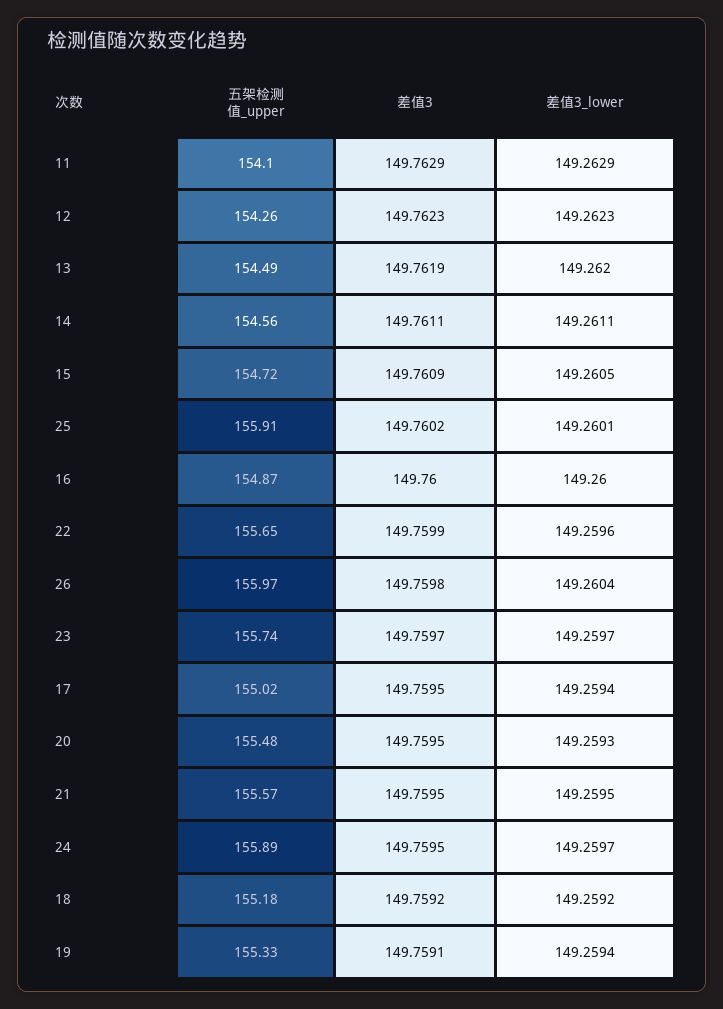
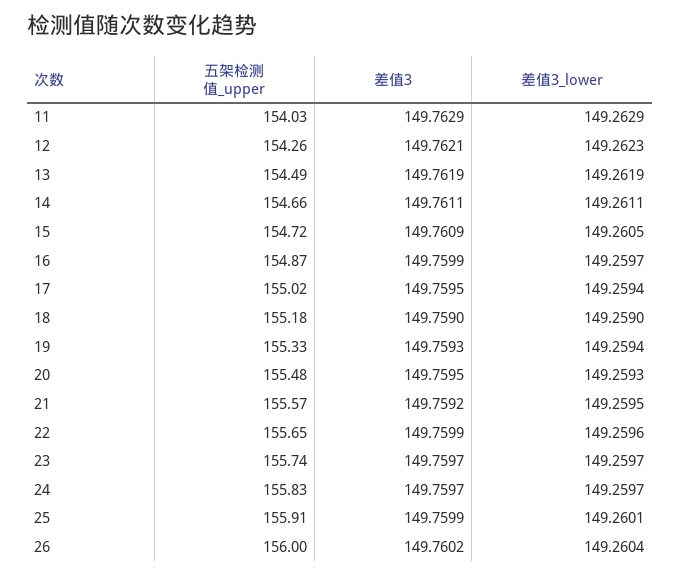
  {
    "五架检测值_upper": {
-     "11": 154.1,
+     "11": 154.03,
      "12": 154.26,
      "13": 154.49,
-     "14": 154.56,
+     "14": 154.66,
      "15": 154.72,
      "25": 155.91,
      "16": 154.87,
      "22": 155.65,
-     "26": 155.97,
+     "26": 156,
      "23": 155.74,
      "17": 155.02,
      "20": 155.48,
      "21": 155.57,
-     "24": 155.89,
+     "24": 155.83,
      "18": 155.18,
      "19": 155.33
    },
    "差值3": {
      "11": 149.7629,
-     "12": 149.7623,
+     "12": 149.7621,
      "13": 149.7619,
      "14": 149.7611,
      "15": 149.7609,
-     "25": 149.7602,
+     "25": 149.7599,
-     "16": 149.76,
+     "16": 149.7599,
      "22": 149.7599,
-     "26": 149.7598,
+     "26": 149.7602,
      "23": 149.7597,
      "17": 149.7595,
      "20": 149.7595,
-     "21": 149.7595,
+     "21": 149.7592,
-     "24": 149.7595,
+     "24": 149.7597,
-     "18": 149.7592,
+     "18": 149.759,
-     "19": 149.7591
+     "19": 149.7593
    },
    "差值3_lower": {
      "11": 149.2629,
      "12": 149.2623,
-     "13": 149.262,
+     "13": 149.2619,
      "14": 149.2611,
      "15": 149.2605,
      "25": 149.2601,
-     "16": 149.26,
+     "16": 149.2597,
      "22": 149.2596,
      "26": 149.2604,
      "23": 149.2597,
      "17": 149.2594,
      "20": 149.2593,
      "21": 149.2595,
      "24": 149.2597,
-     "18": 149.2592,
+     "18": 149.259,
      "19": 149.2594
    }
  }

